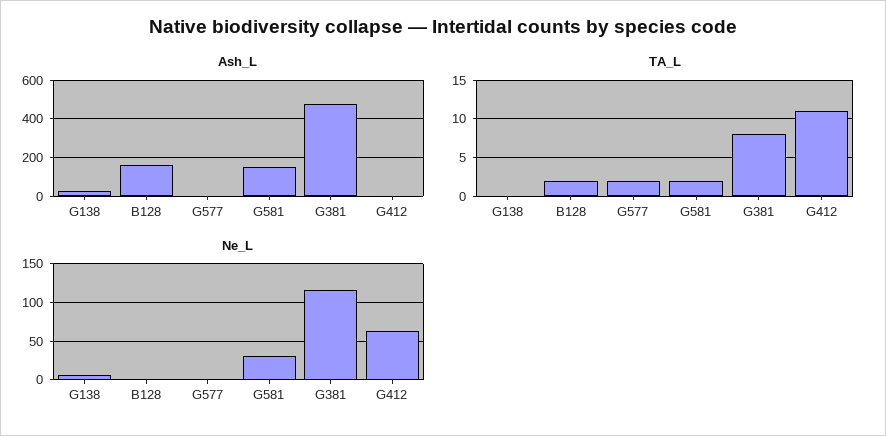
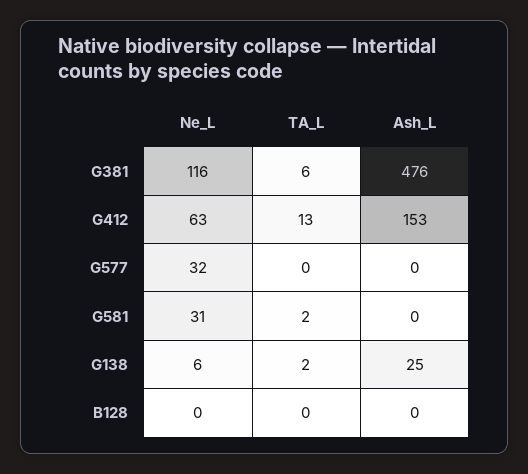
  {
    "Ash_L": {
      "G138": 25,
-     "B128": 150,
+     "B128": 0,
      "G577": 0,
-     "G581": 150,
+     "G581": 0,
      "G381": 476,
-     "G412": 0
+     "G412": 153
    },
    "TA_L": {
-     "G138": 0,
+     "G138": 2,
-     "B128": 2,
+     "B128": 0,
-     "G577": 2,
+     "G577": 0,
      "G581": 2,
-     "G381": 8,
+     "G381": 6,
-     "G412": 11
+     "G412": 13
    },
    "Ne_L": {
      "G138": 6,
      "B128": 0,
-     "G577": 0,
+     "G577": 32,
      "G581": 31,
      "G381": 116,
      "G412": 63
    }
  }

